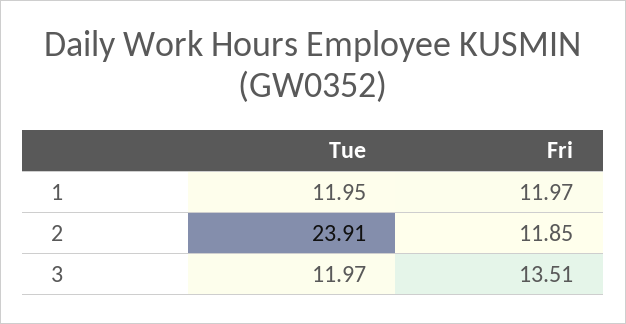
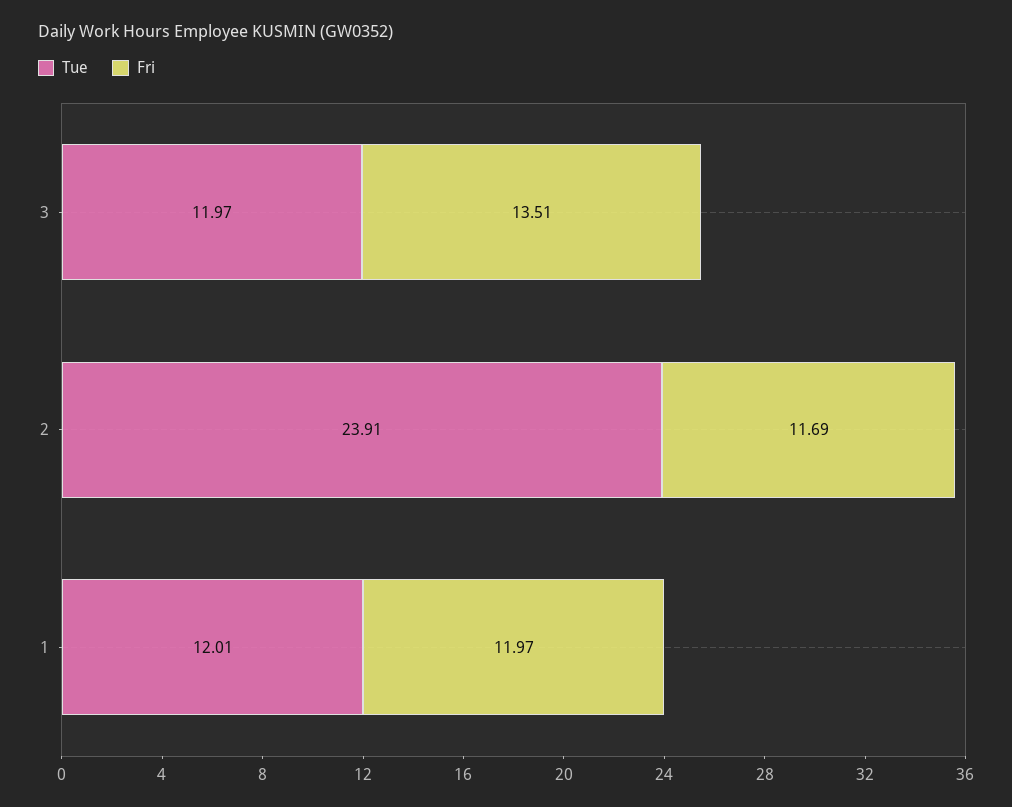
  {
    "Tue": {
-     "1": 11.95,
+     "1": 12.01,
      "2": 23.91,
      "3": 11.97
    },
    "Fri": {
      "1": 11.97,
-     "2": 11.85,
+     "2": 11.69,
      "3": 13.51
    }
  }

